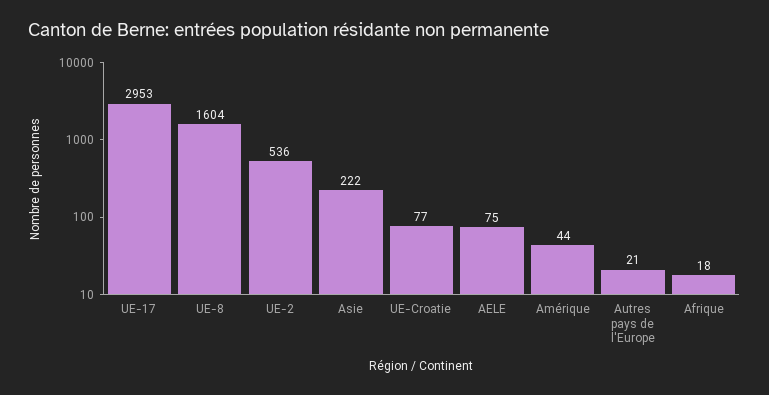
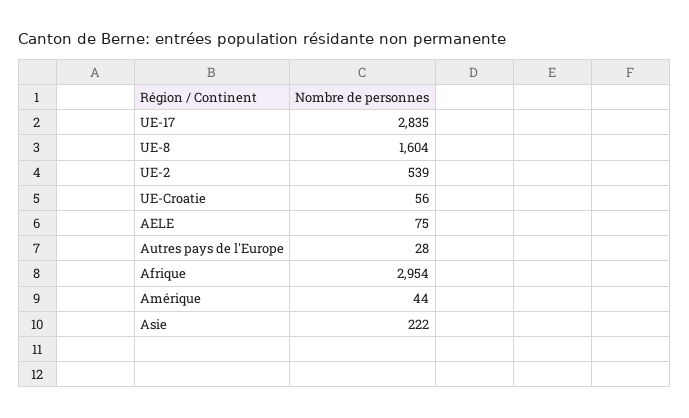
  {
-   "UE-17": 2953,
+   "UE-17": 2835,
    "UE-8": 1604,
-   "UE-2": 536,
+   "UE-2": 539,
    "Asie": 222,
-   "UE-Croatie": 77,
+   "UE-Croatie": 56,
    "AELE": 75,
    "Amérique": 44,
-   "Autres pays de l'Europe": 21,
+   "Autres pays de l'Europe": 28,
-   "Afrique": 18
+   "Afrique": 2954
  }

